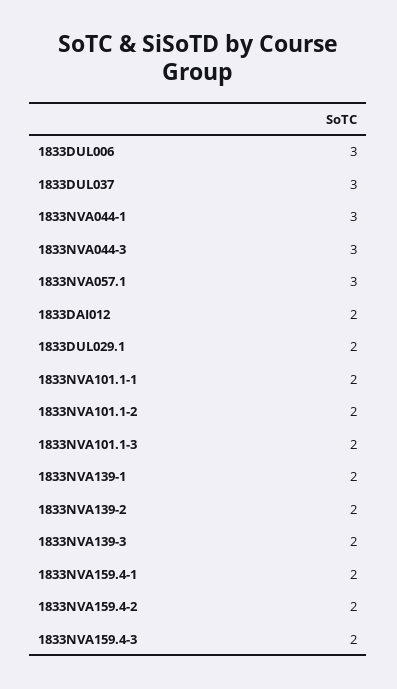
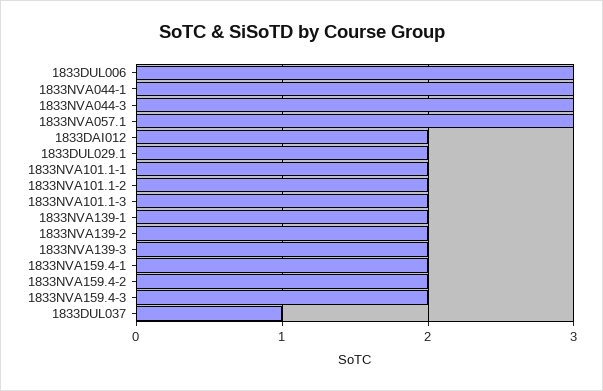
  {
    "1833DUL006": 3,
-   "1833DUL037": 3,
+   "1833DUL037": 1,
    "1833NVA044-1": 3,
    "1833NVA044-3": 3,
    "1833NVA057.1": 3,
    "1833DAI012": 2,
    "1833DUL029.1": 2,
    "1833NVA101.1-1": 2,
    "1833NVA101.1-2": 2,
    "1833NVA101.1-3": 2,
    "1833NVA139-1": 2,
    "1833NVA139-2": 2,
    "1833NVA139-3": 2,
    "1833NVA159.4-1": 2,
    "1833NVA159.4-2": 2,
    "1833NVA159.4-3": 2
  }

